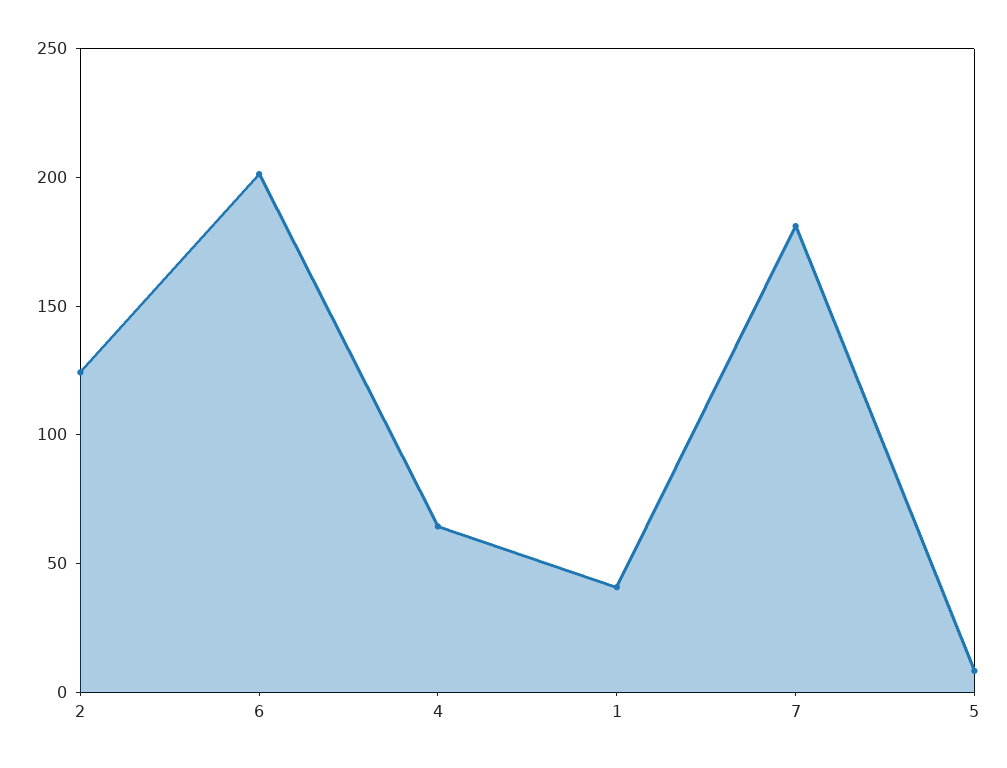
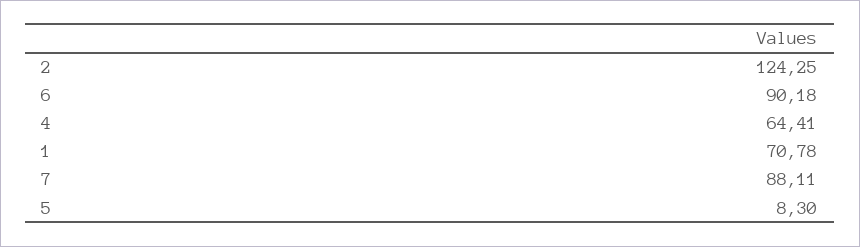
  {
    "2": 124.25,
-   "6": 200,
+   "6": 90.18,
    "4": 64.41,
-   "1": 40,
+   "1": 70.78,
-   "7": 180,
+   "7": 88.11,
    "5": 8.3
  }

